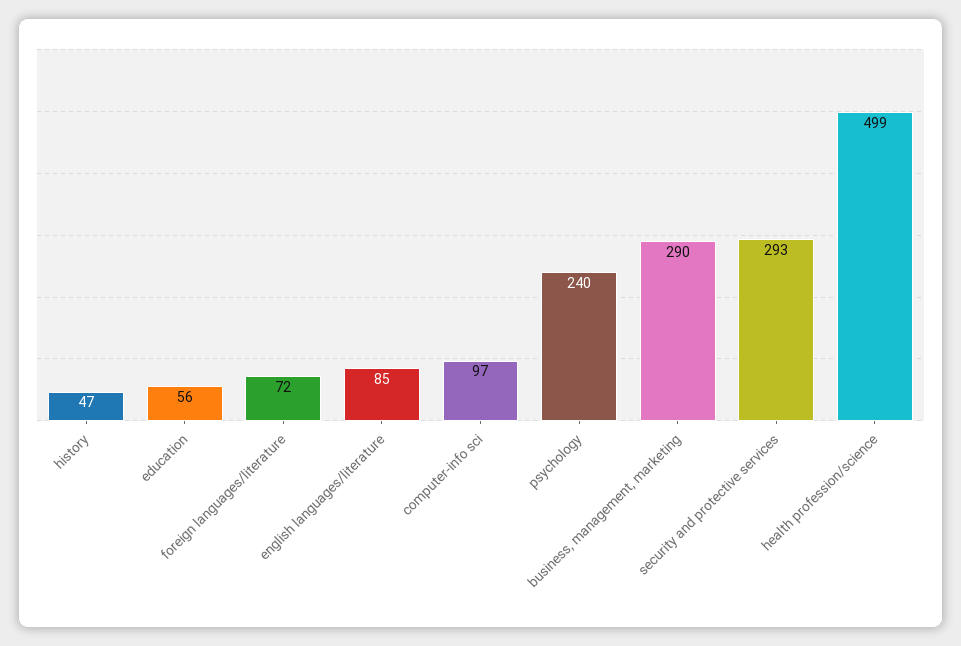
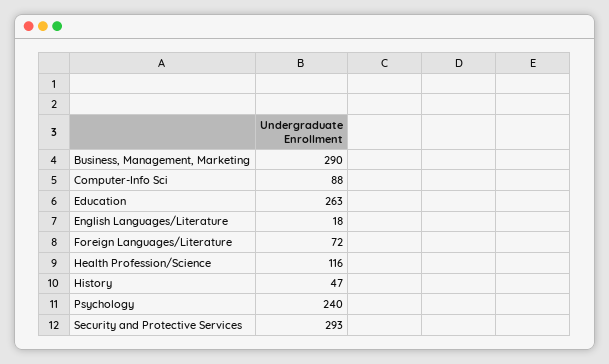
  {
    "history": 47,
-   "education": 56,
+   "education": 263,
    "foreign languages/literature": 72,
-   "english languages/literature": 85,
+   "english languages/literature": 18,
-   "computer-info sci": 97,
+   "computer-info sci": 88,
    "psychology": 240,
    "business, management, marketing": 290,
    "security and protective services": 293,
-   "health profession/science": 499
+   "health profession/science": 116
  }

